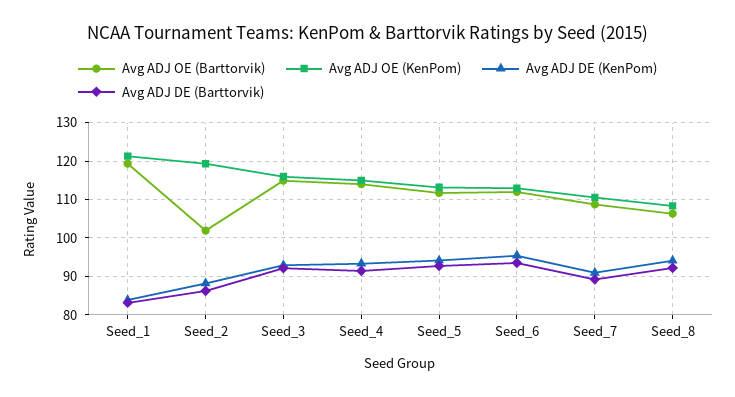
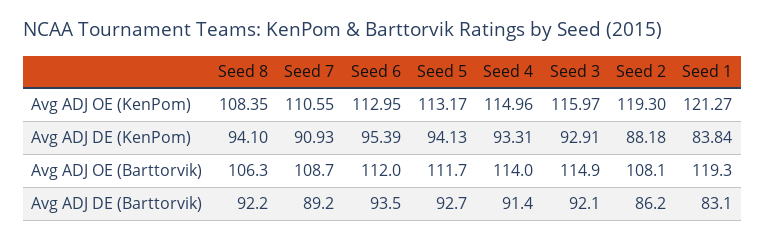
  {
    "Avg ADJ OE (Barttorvik)": {
      "Seed_1": 119.3,
-     "Seed_2": 102,
+     "Seed_2": 108.1,
      "Seed_3": 114.9,
      "Seed_4": 114,
      "Seed_5": 111.7,
      "Seed_6": 112,
      "Seed_7": 108.7,
      "Seed_8": 106.3
    },
    "Avg ADJ OE (KenPom)": {
      "Seed_1": 121.27,
      "Seed_2": 119.3,
      "Seed_3": 115.97,
      "Seed_4": 114.96,
      "Seed_5": 113.17,
      "Seed_6": 112.95,
      "Seed_7": 110.55,
      "Seed_8": 108.35
    },
    "Avg ADJ DE (KenPom)": {
      "Seed_1": 83.84,
      "Seed_2": 88.18,
      "Seed_3": 92.91,
      "Seed_4": 93.31,
      "Seed_5": 94.13,
      "Seed_6": 95.39,
      "Seed_7": 90.93,
      "Seed_8": 94.1
    },
    "Avg ADJ DE (Barttorvik)": {
      "Seed_1": 83.1,
      "Seed_2": 86.2,
      "Seed_3": 92.1,
      "Seed_4": 91.4,
      "Seed_5": 92.7,
      "Seed_6": 93.5,
      "Seed_7": 89.2,
      "Seed_8": 92.2
    }
  }

